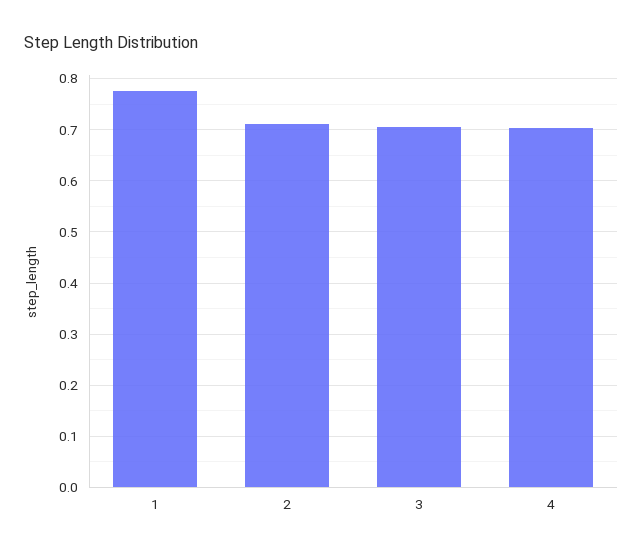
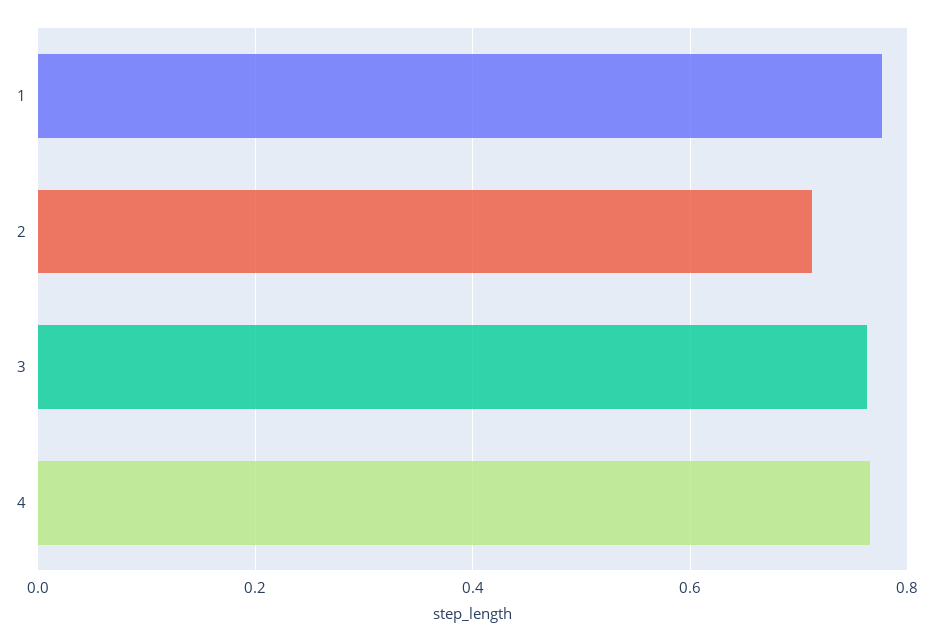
  {
    "1": 0.78,
    "2": 0.72,
-   "3": 0.7,
+   "3": 0.76,
-   "4": 0.7
+   "4": 0.76
  }

